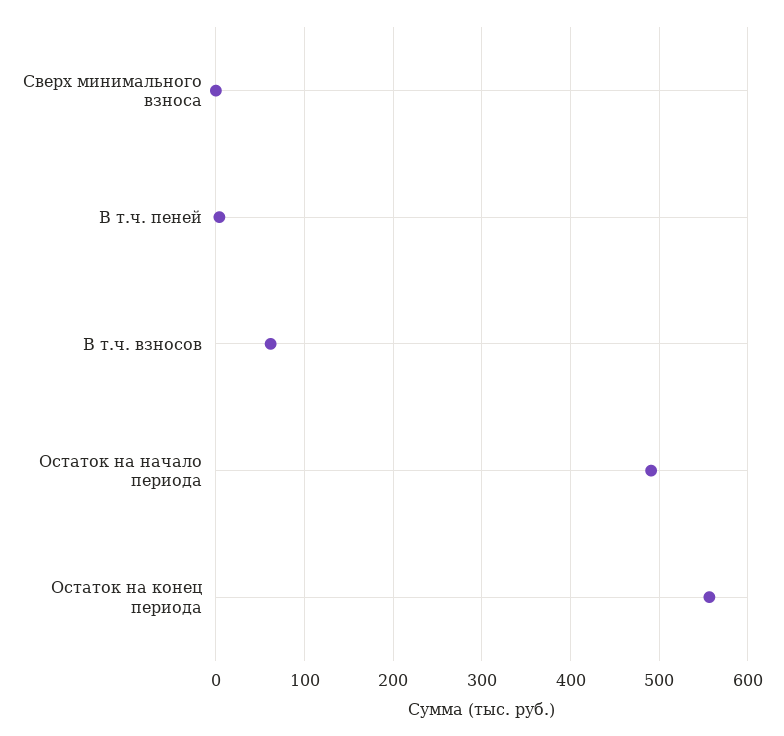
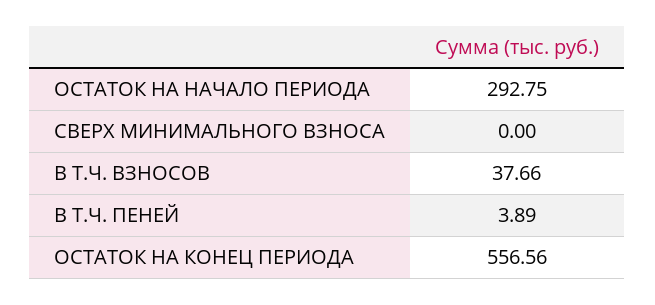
  {
    "Сверх минимального взноса": 0,
    "В т.ч. пеней": 3.89,
-   "В т.ч. взносов": 60,
+   "В т.ч. взносов": 37.66,
-   "Остаток на начало периода": 490,
+   "Остаток на начало периода": 292.75,
    "Остаток на конец периода": 556.56
  }

